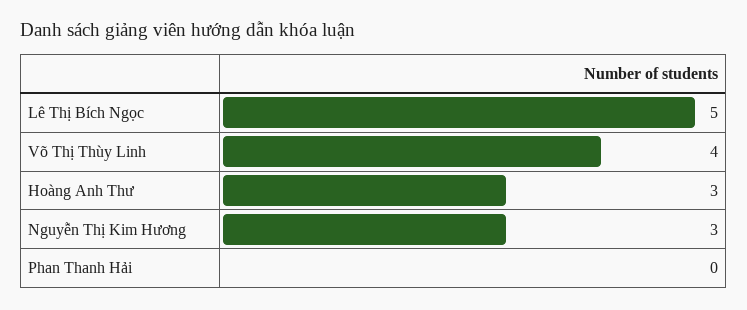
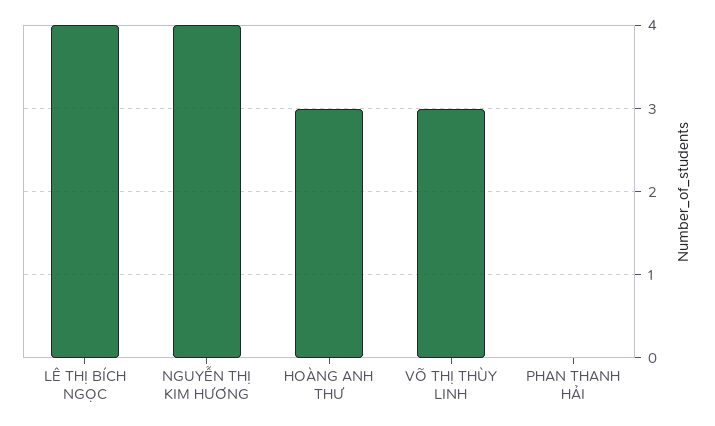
  {
-   "Lê Thị Bích Ngọc": 5,
+   "Lê Thị Bích Ngọc": 4,
-   "Võ Thị Thùy Linh": 4,
+   "Võ Thị Thùy Linh": 3,
    "Hoàng Anh Thư": 3,
-   "Nguyễn Thị Kim Hương": 3,
+   "Nguyễn Thị Kim Hương": 4,
    "Phan Thanh Hải": 0
  }

